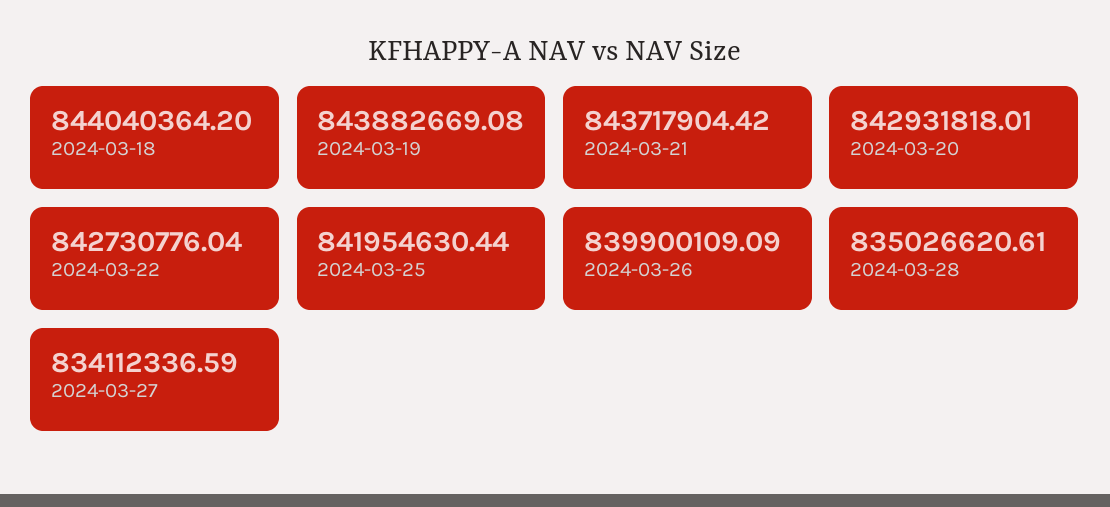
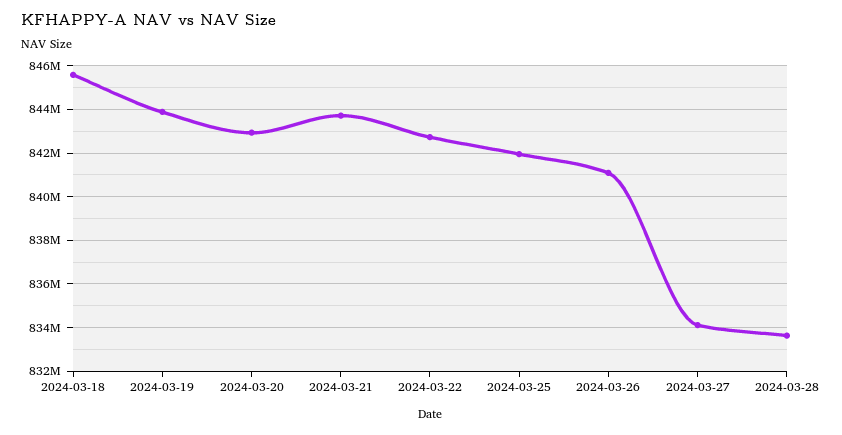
  {
-   "2024-03-18": 844040364.2,
+   "2024-03-18": 845500000,
    "2024-03-19": 843882669.08,
    "2024-03-21": 843717904.42,
    "2024-03-20": 842931818.01,
    "2024-03-22": 842730776.04,
    "2024-03-25": 841954630.44,
-   "2024-03-26": 839900109.09,
+   "2024-03-26": 841000000,
-   "2024-03-28": 835026620.61,
+   "2024-03-28": 833500000,
    "2024-03-27": 834112336.59
  }

